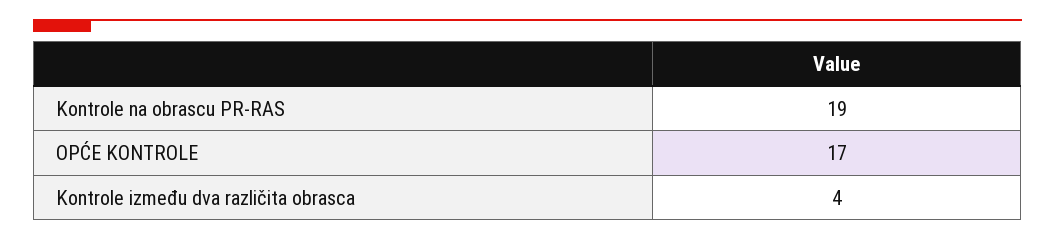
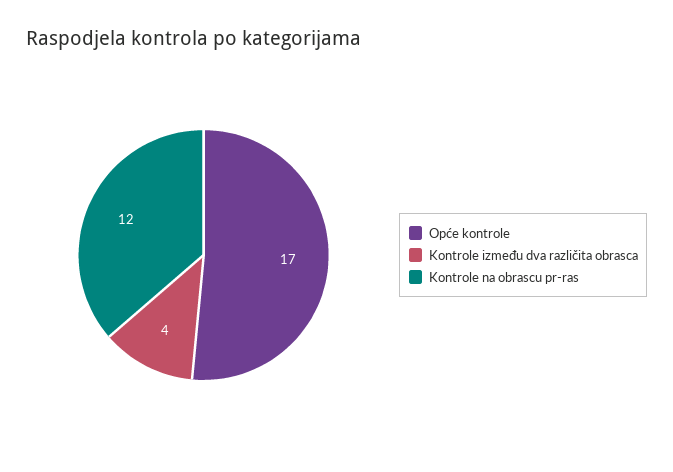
  {
-   "Kontrole na obrascu PR-RAS": 19,
+   "Kontrole na obrascu PR-RAS": 12,
    "OPĆE KONTROLE": 17,
    "Kontrole između dva različita obrasca": 4
  }

